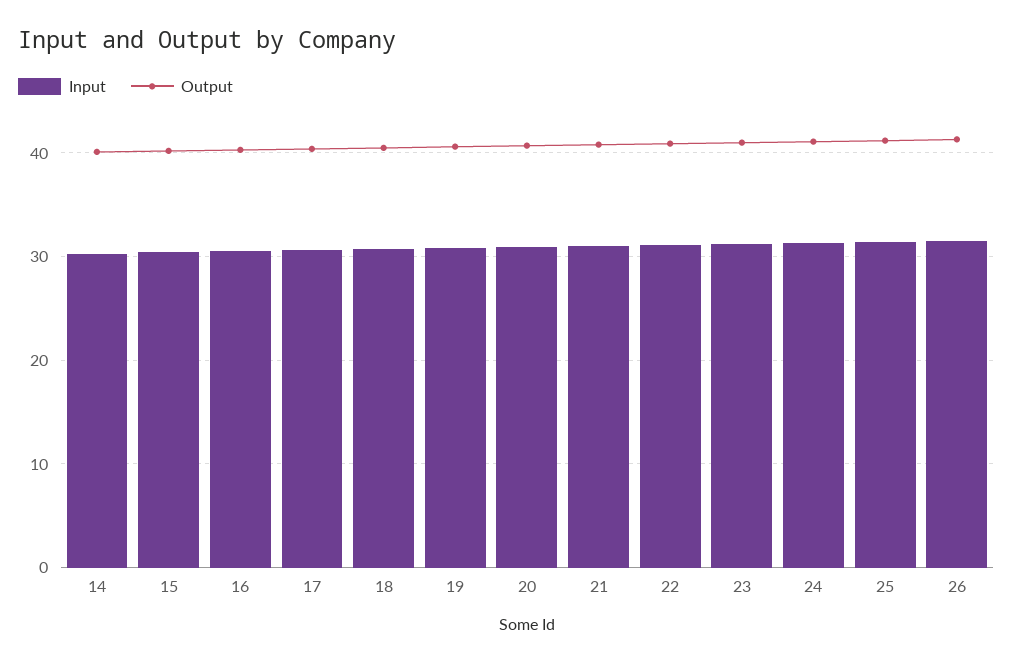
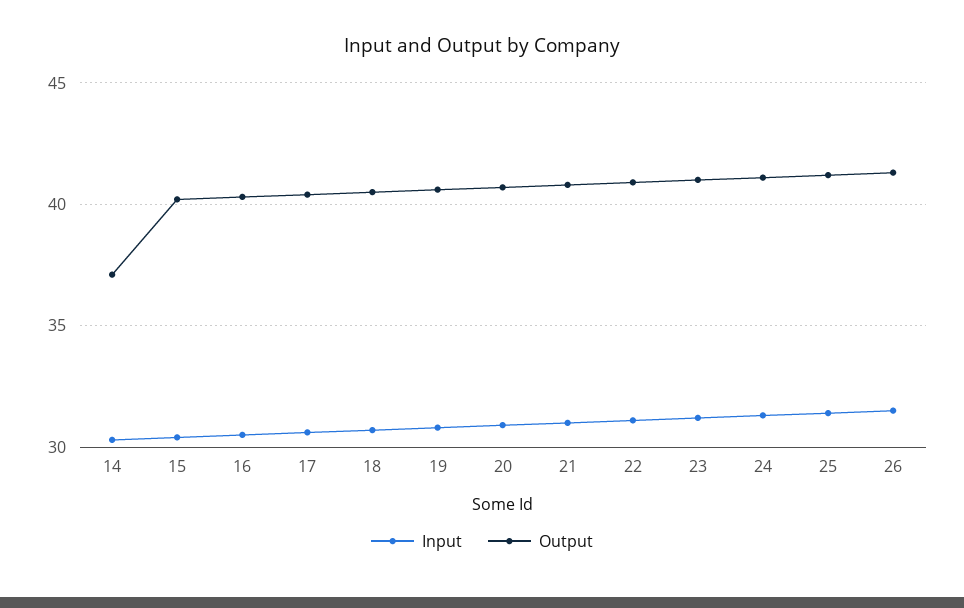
  {
    "Input": {
      "14": 30.5,
      "15": 30.5,
      "16": 30.5,
      "17": 30.5,
      "18": 30.5,
      "19": 31,
      "20": 31,
      "21": 31,
      "22": 31,
      "23": 31,
      "24": 31.5,
      "25": 31.5,
      "26": 31.5
    },
    "Output": {
-     "14": 40,
+     "14": 37,
      "15": 40,
      "16": 40.5,
      "17": 40.5,
      "18": 40.5,
      "19": 40.5,
      "20": 40.5,
      "21": 41,
      "22": 41,
      "23": 41,
      "24": 41,
      "25": 41,
      "26": 41.5
    }
  }

